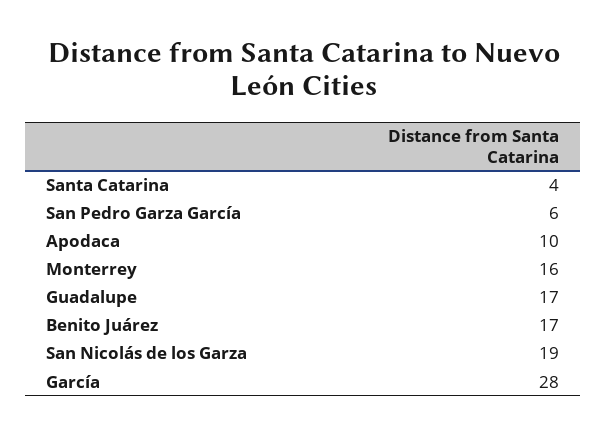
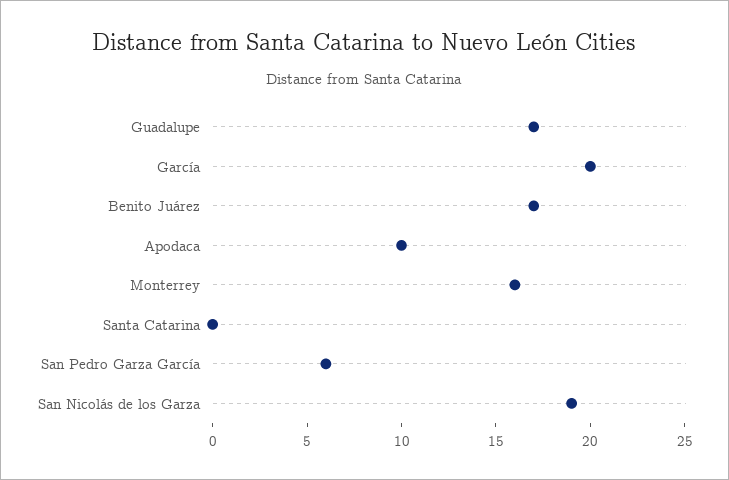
  {
-   "Santa Catarina": 4,
+   "Santa Catarina": 0,
    "San Pedro Garza García": 6,
    "Apodaca": 10,
    "Monterrey": 16,
    "Guadalupe": 17,
    "Benito Juárez": 17,
    "San Nicolás de los Garza": 19,
-   "García": 28
+   "García": 20
  }

